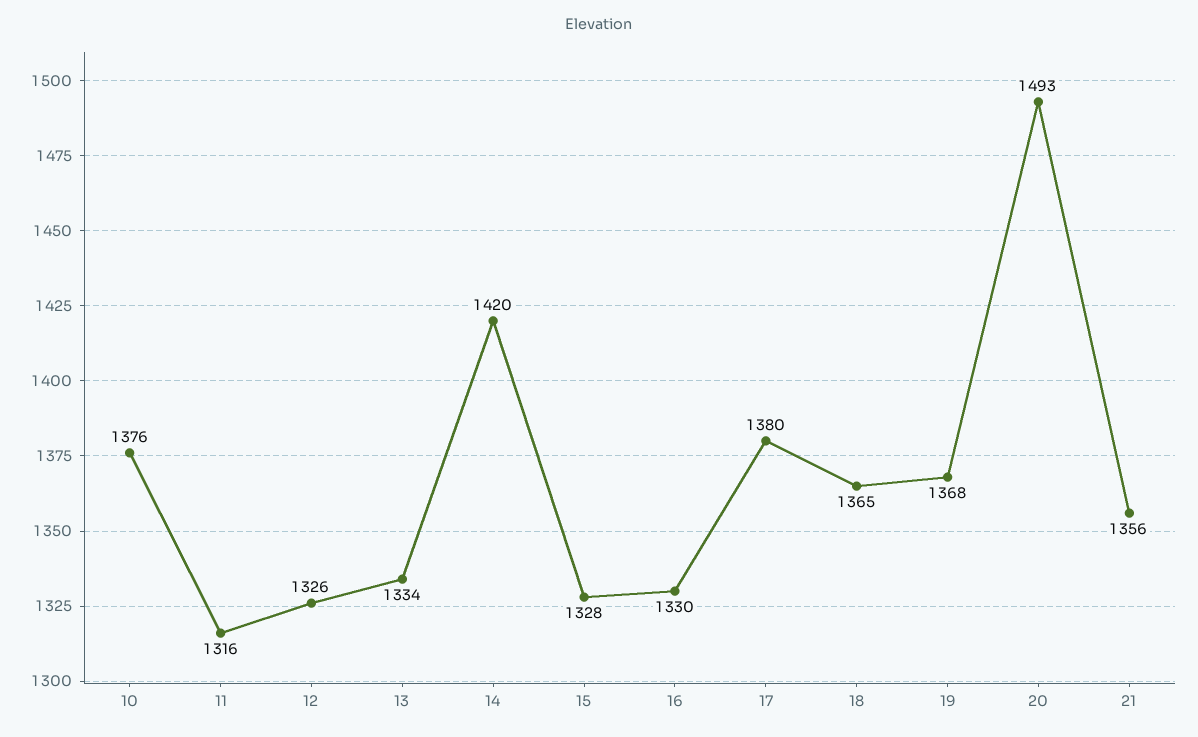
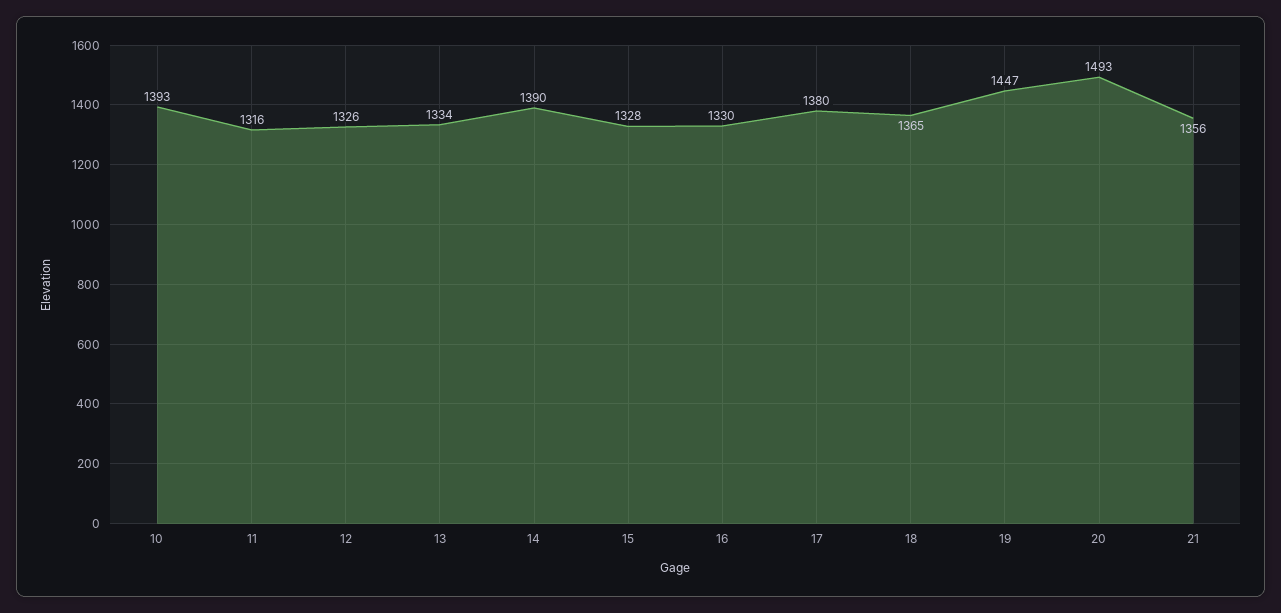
  {
-   "10": 1376,
+   "10": 1393,
    "11": 1316,
    "12": 1326,
    "13": 1334,
-   "14": 1420,
+   "14": 1390,
    "15": 1328,
    "16": 1330,
    "17": 1380,
    "18": 1365,
-   "19": 1368,
+   "19": 1447,
    "20": 1493,
    "21": 1356
  }

